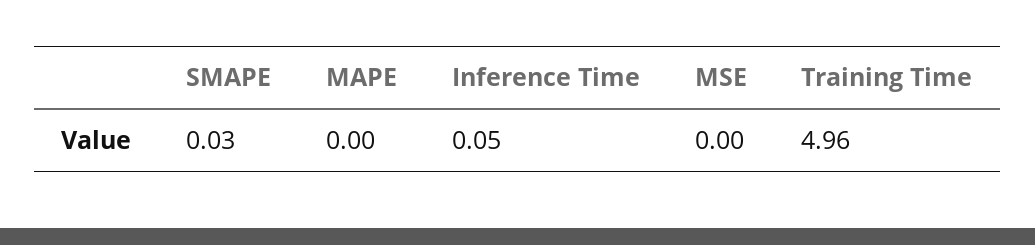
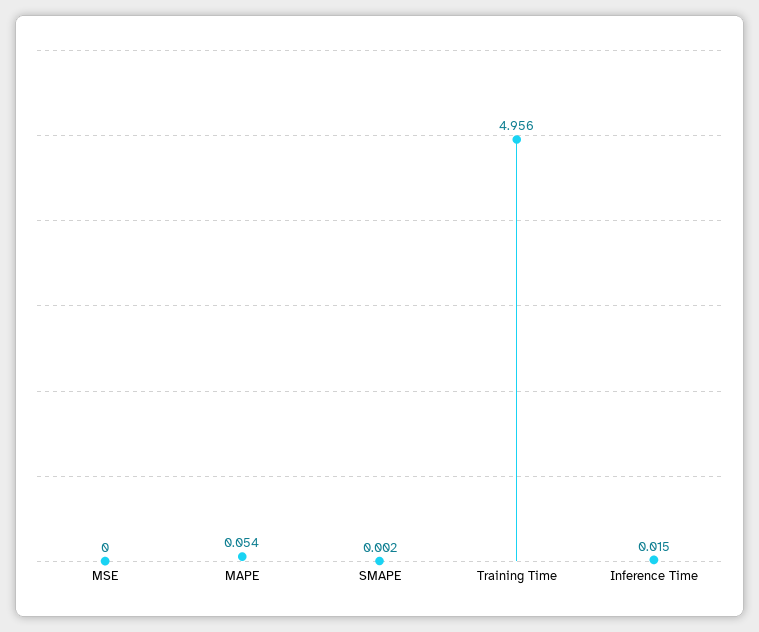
  {
-   "SMAPE": 0.03,
+   "SMAPE": 0.002,
-   "MAPE": 0,
+   "MAPE": 0.054,
-   "Inference Time": 0.05,
+   "Inference Time": 0.015,
    "MSE": 0,
    "Training Time": 4.956
  }

